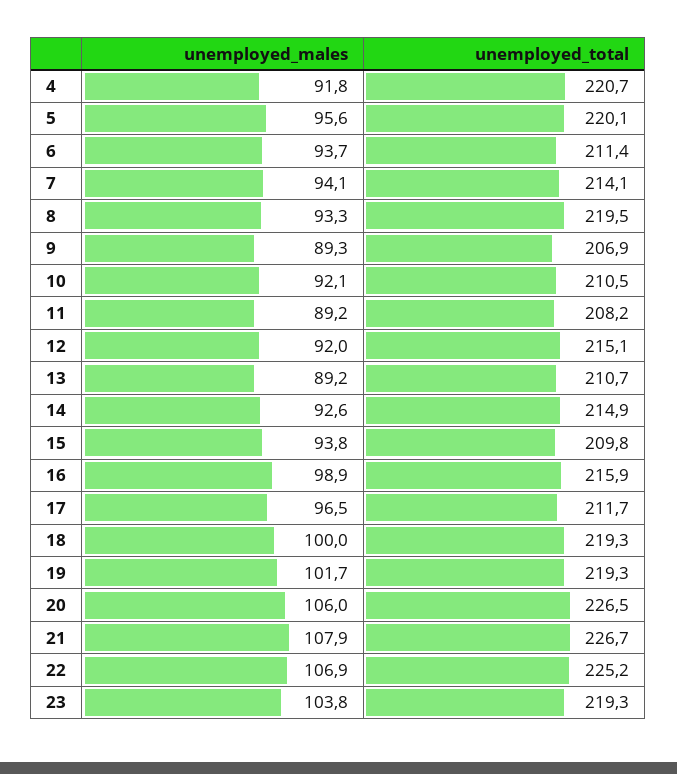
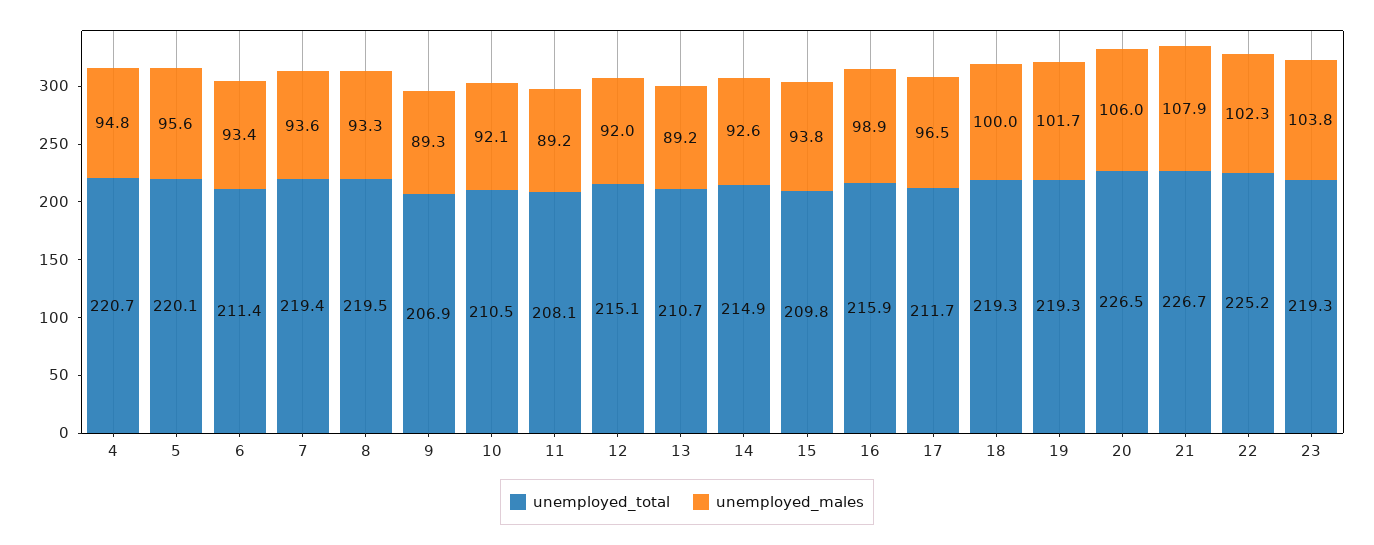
  {
    "unemployed_males": {
-     "4": 91.8,
+     "4": 94.8,
      "5": 95.6,
-     "6": 93.7,
+     "6": 93.4,
-     "7": 94.1,
+     "7": 93.6,
      "8": 93.3,
      "9": 89.3,
      "10": 92.1,
      "11": 89.2,
      "12": 92,
      "13": 89.2,
      "14": 92.6,
      "15": 93.8,
      "16": 98.9,
      "17": 96.5,
      "18": 100,
      "19": 101.7,
      "20": 106,
      "21": 107.9,
-     "22": 106.9,
+     "22": 102.3,
      "23": 103.8
    },
    "unemployed_total": {
      "4": 220.7,
      "5": 220.1,
      "6": 211.4,
-     "7": 214.1,
+     "7": 219.4,
      "8": 219.5,
      "9": 206.9,
      "10": 210.5,
-     "11": 208.2,
+     "11": 208.1,
      "12": 215.1,
      "13": 210.7,
      "14": 214.9,
      "15": 209.8,
      "16": 215.9,
      "17": 211.7,
      "18": 219.3,
      "19": 219.3,
      "20": 226.5,
      "21": 226.7,
      "22": 225.2,
      "23": 219.3
    }
  }

